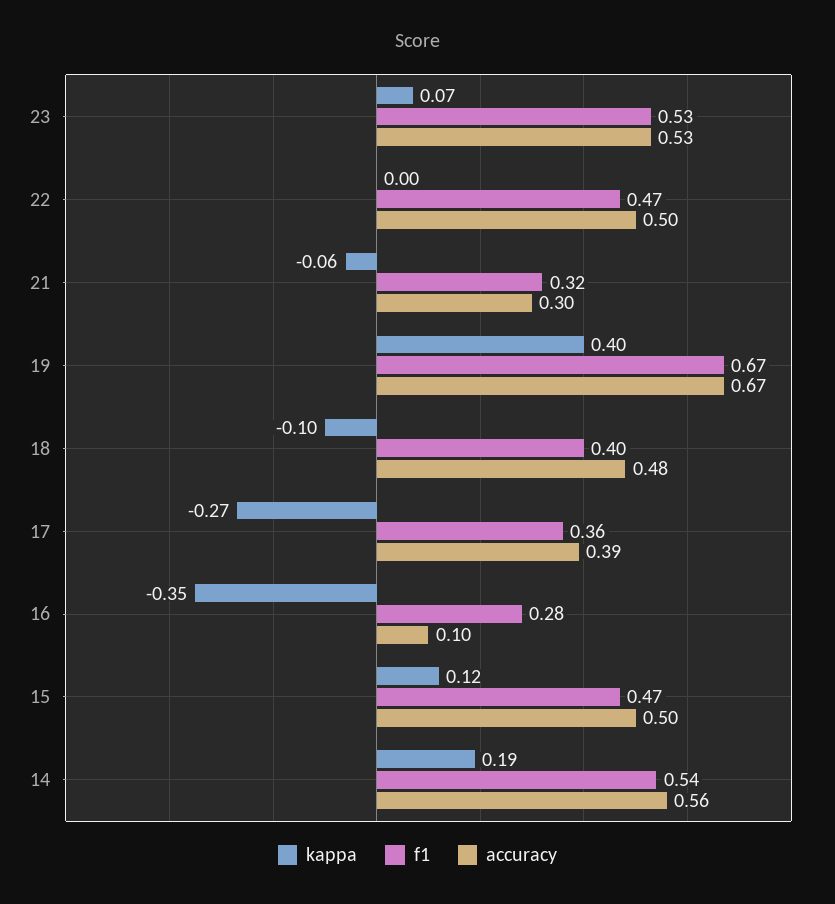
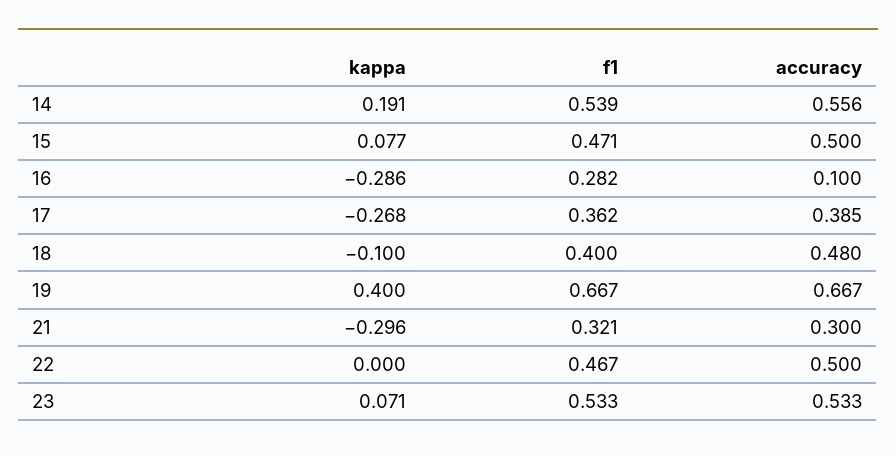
  {
    "kappa": {
      "23": 0.071,
      "22": 0,
-     "21": -0.06,
+     "21": -0.296,
      "19": 0.4,
      "18": -0.1,
      "17": -0.268,
-     "16": -0.35,
+     "16": -0.286,
-     "15": 0.12,
+     "15": 0.077,
      "14": 0.191
    },
    "f1": {
      "23": 0.533,
      "22": 0.467,
      "21": 0.321,
      "19": 0.667,
      "18": 0.4,
      "17": 0.362,
      "16": 0.282,
      "15": 0.471,
      "14": 0.539
    },
    "accuracy": {
      "23": 0.533,
      "22": 0.5,
      "21": 0.3,
      "19": 0.667,
      "18": 0.48,
      "17": 0.385,
      "16": 0.1,
      "15": 0.5,
      "14": 0.556
    }
  }

